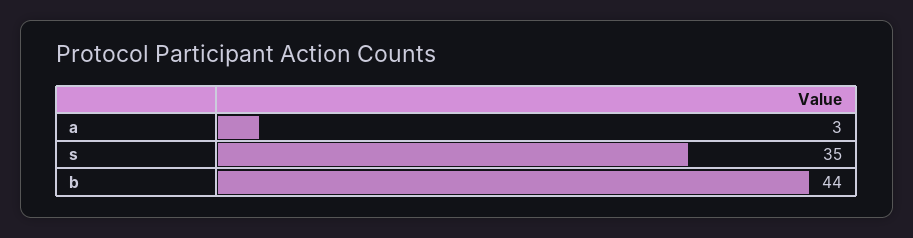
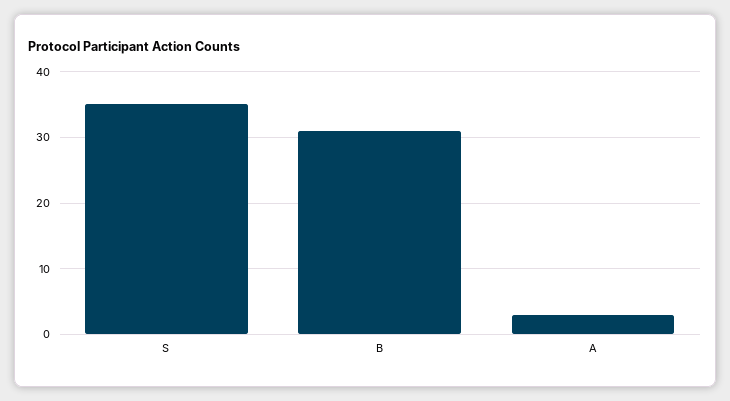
  {
    "a": 3,
    "s": 35,
-   "b": 44
+   "b": 31
  }

